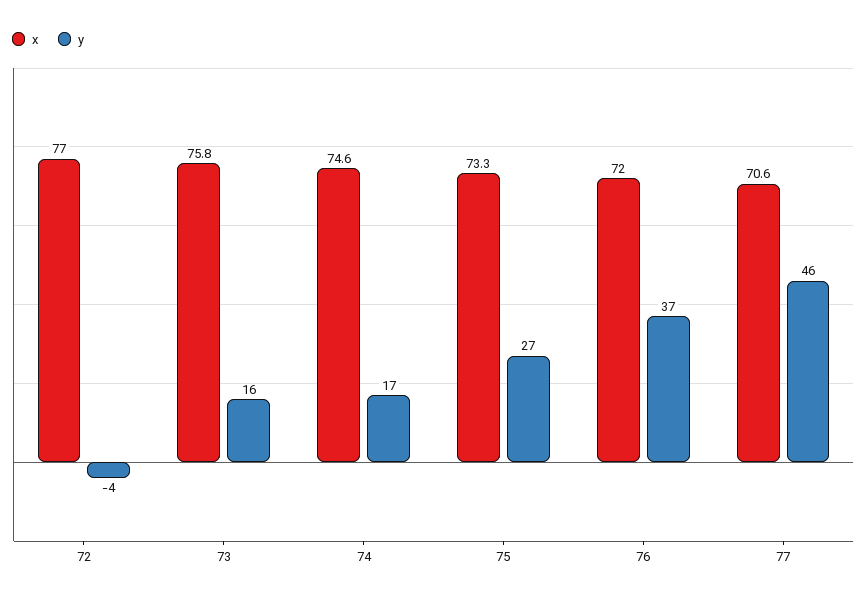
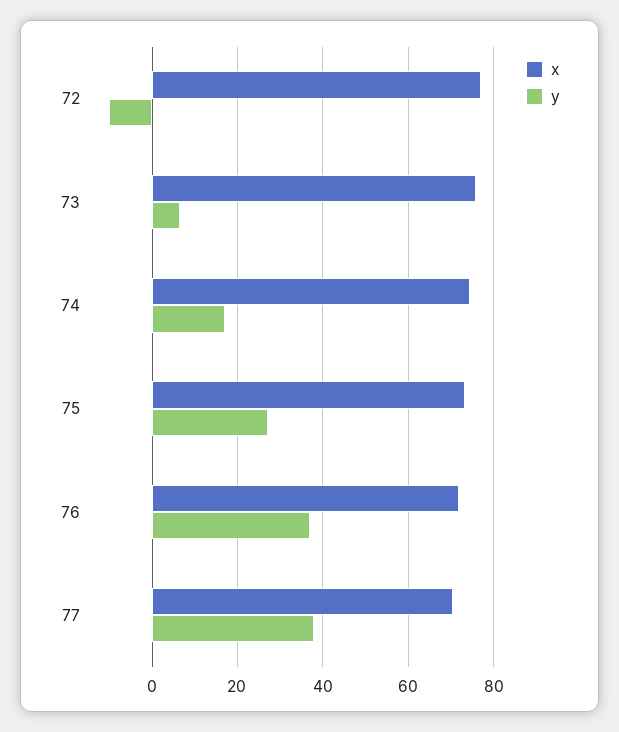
  {
    "x": {
      "72": 77,
      "73": 75.8,
      "74": 74.6,
      "75": 73.3,
      "76": 72,
      "77": 70.6
    },
    "y": {
-     "72": -4,
+     "72": -10,
-     "73": 16,
+     "73": 6,
      "74": 17,
      "75": 27,
      "76": 37,
-     "77": 46
+     "77": 38
    }
  }

